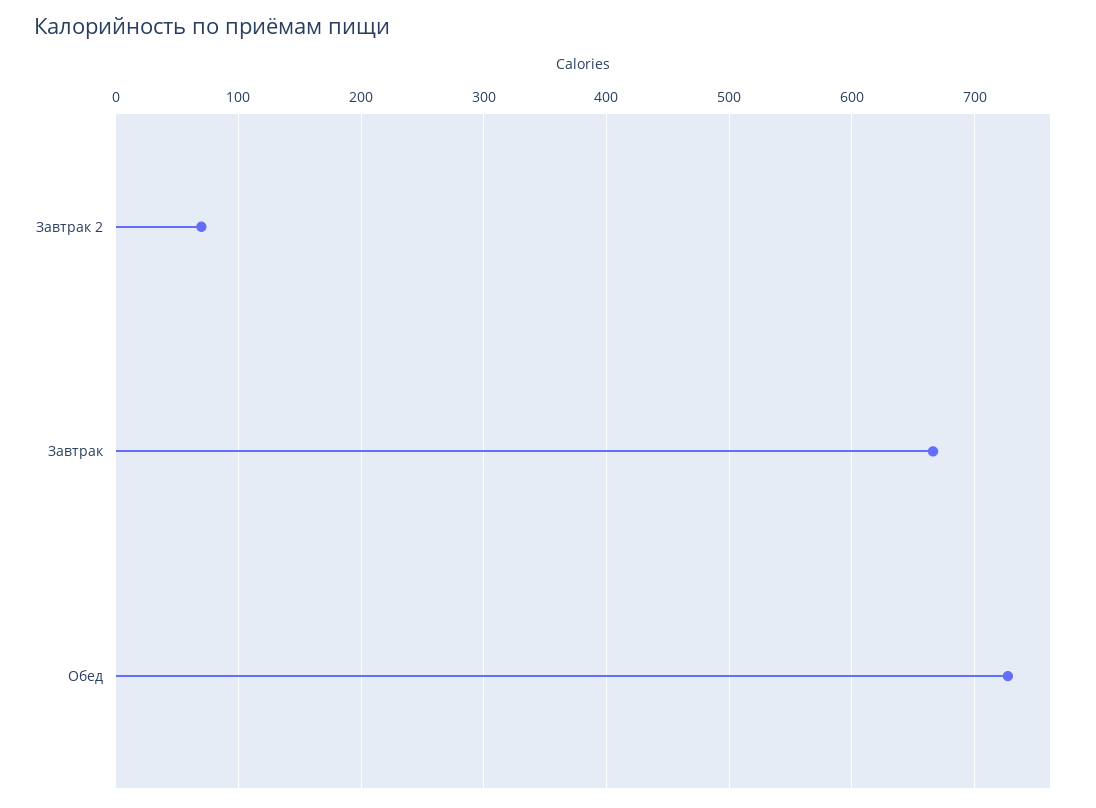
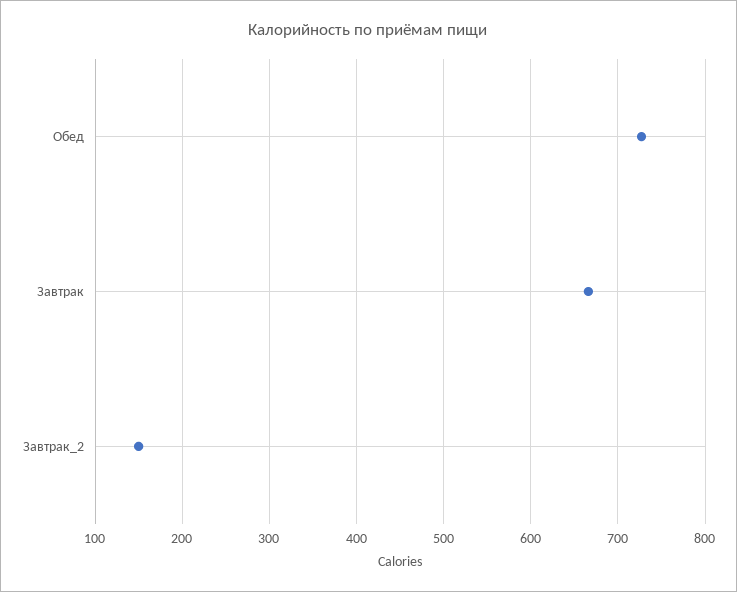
  {
-   "Завтрак 2": 70,
+   "Завтрак 2": 150,
    "Завтрак": 670,
    "Обед": 730
  }

